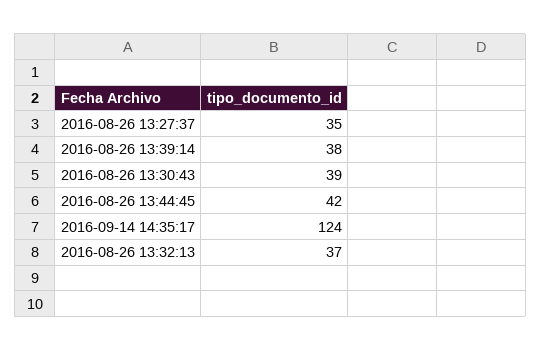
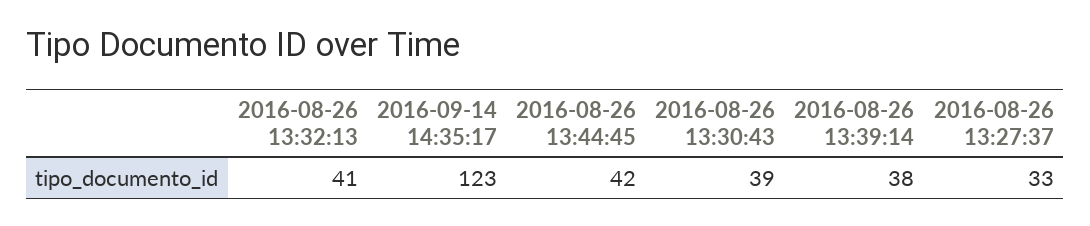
  {
-   "2016-08-26 13:27:37": 35,
+   "2016-08-26 13:27:37": 33,
    "2016-08-26 13:39:14": 38,
    "2016-08-26 13:30:43": 39,
    "2016-08-26 13:44:45": 42,
-   "2016-09-14 14:35:17": 124,
+   "2016-09-14 14:35:17": 123,
-   "2016-08-26 13:32:13": 37
+   "2016-08-26 13:32:13": 41
  }

